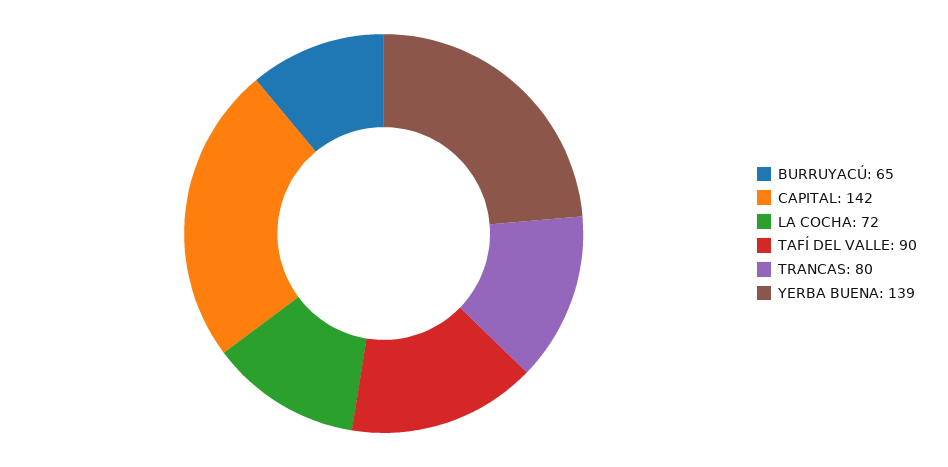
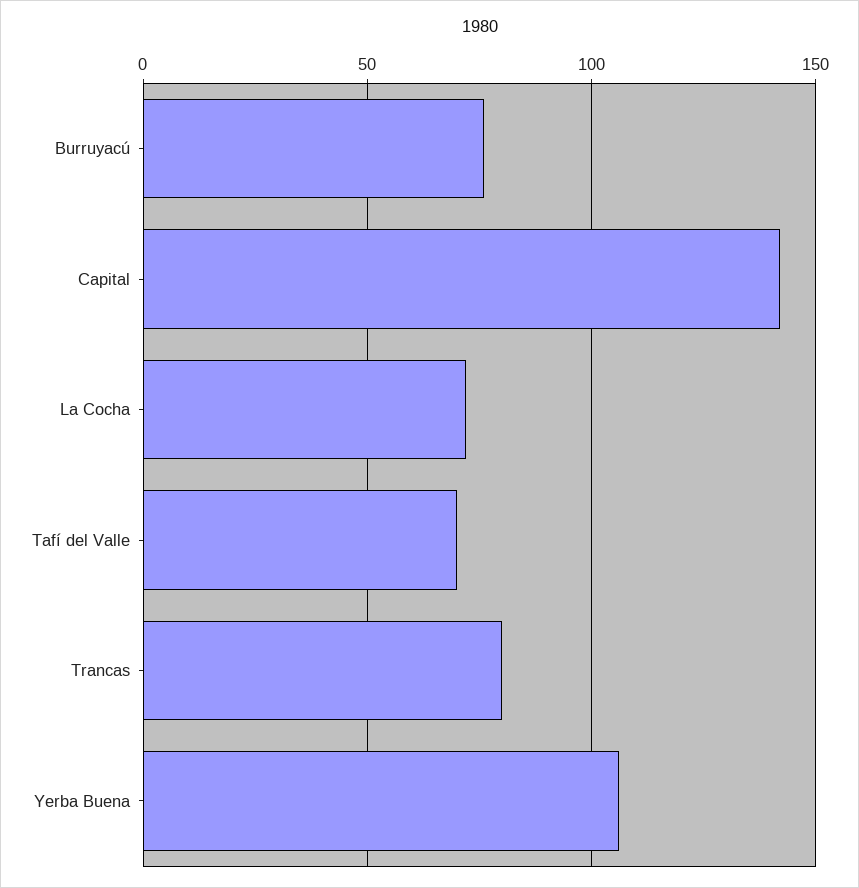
  {
-   "BURRUYACÚ": 65,
+   "BURRUYACÚ": 75,
    "CAPITAL": 142,
    "LA COCHA": 72,
-   "TAFÍ DEL VALLE": 90,
+   "TAFÍ DEL VALLE": 70,
    "TRANCAS": 80,
-   "YERBA BUENA": 139
+   "YERBA BUENA": 105
  }

